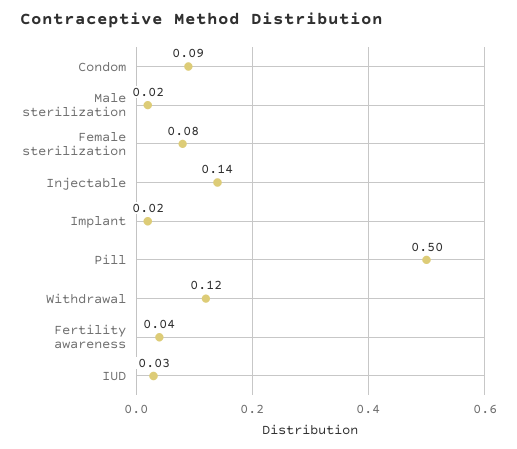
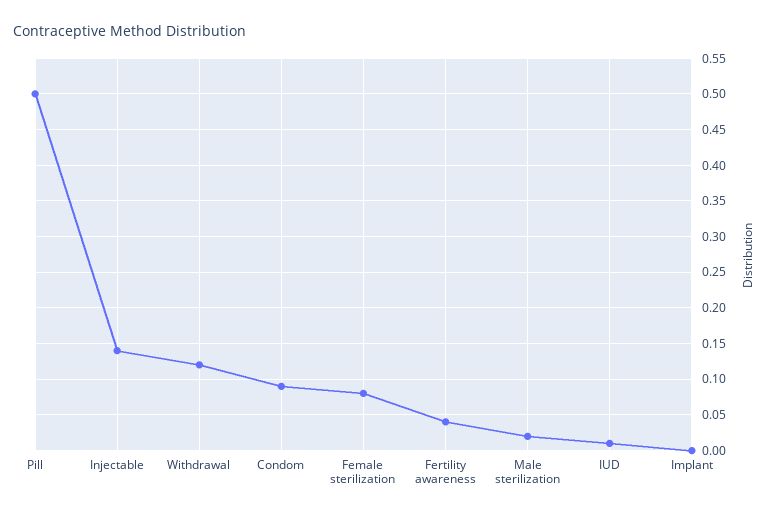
  {
    "Condom": 0.09,
    "Male sterilization": 0.02,
    "Female sterilization": 0.08,
    "Injectable": 0.14,
-   "Implant": 0.02,
+   "Implant": 0,
    "Pill": 0.5,
    "Withdrawal": 0.12,
    "Fertility awareness": 0.04,
-   "IUD": 0.03
+   "IUD": 0.01
  }

